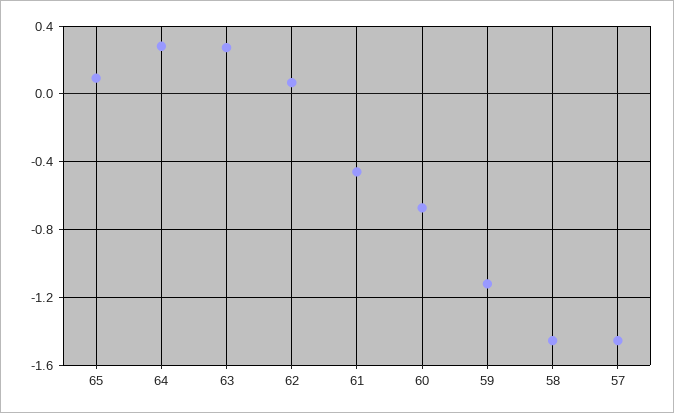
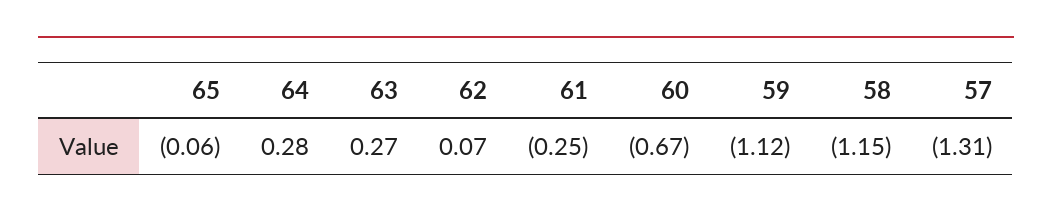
  {
-   "65": 0.1,
+   "65": -0.06,
    "64": 0.28,
    "63": 0.27,
    "62": 0.07,
-   "61": -0.45,
+   "61": -0.25,
    "60": -0.67,
    "59": -1.12,
-   "58": -1.45,
+   "58": -1.15,
-   "57": -1.45
+   "57": -1.31
  }

